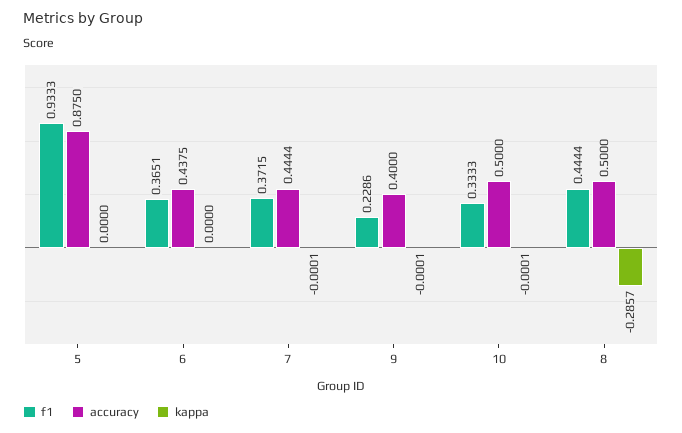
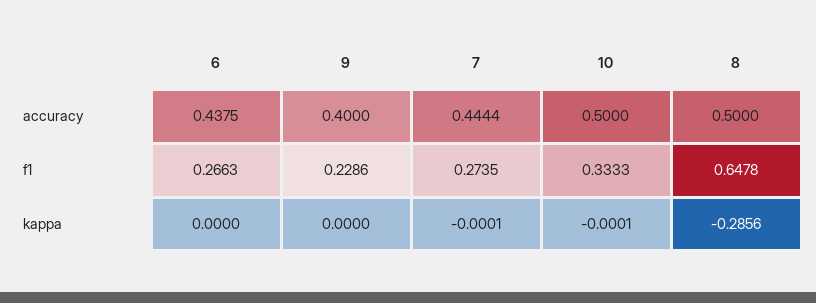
  {
    "f1": {
-     "5": 0.9333,
-     "6": 0.3651,
+     "6": 0.2663,
-     "7": 0.3715,
+     "7": 0.2735,
      "9": 0.2286,
      "10": 0.3333,
-     "8": 0.4444
+     "8": 0.6478
    },
    "accuracy": {
-     "5": 0.875,
      "6": 0.4375,
      "7": 0.4444,
      "9": 0.4,
      "10": 0.5,
      "8": 0.5
    },
    "kappa": {
-     "5": 0,
      "6": 0,
      "7": -0.0001,
-     "9": -0.0001,
+     "9": 0,
      "10": -0.0001,
-     "8": -0.2857
+     "8": -0.2856
    }
  }

